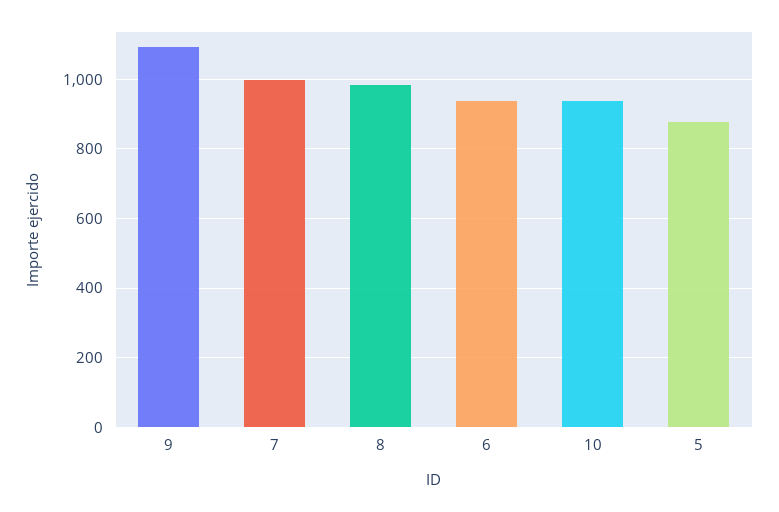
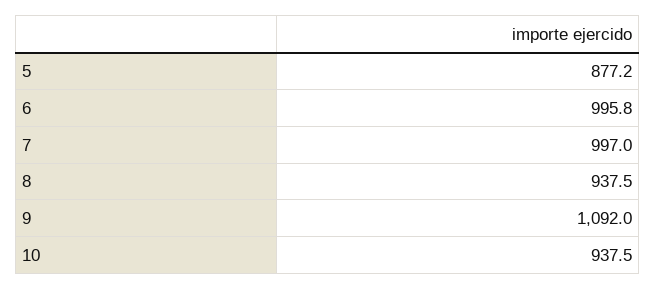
  {
    "9": 1092,
    "7": 997,
-   "8": 980,
+   "8": 937.5,
-   "6": 940,
+   "6": 995.8,
    "10": 937.5,
    "5": 877.2
  }

